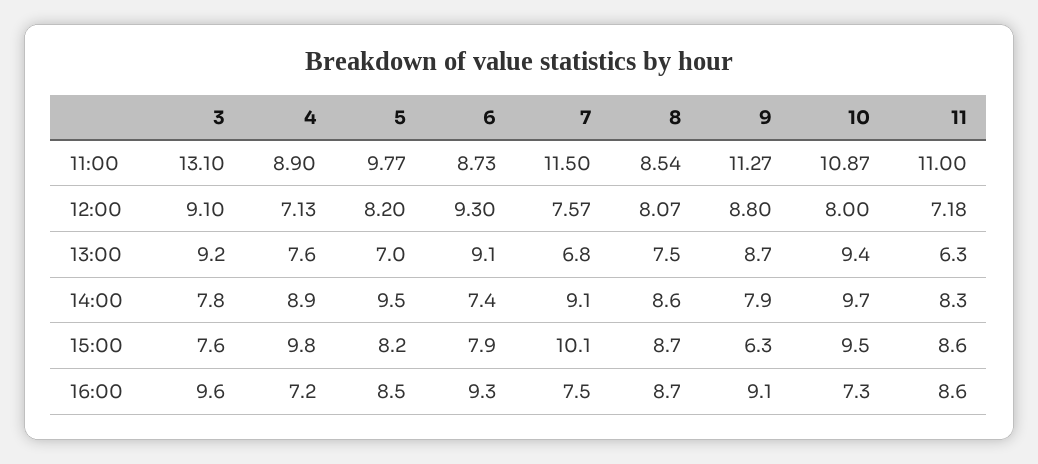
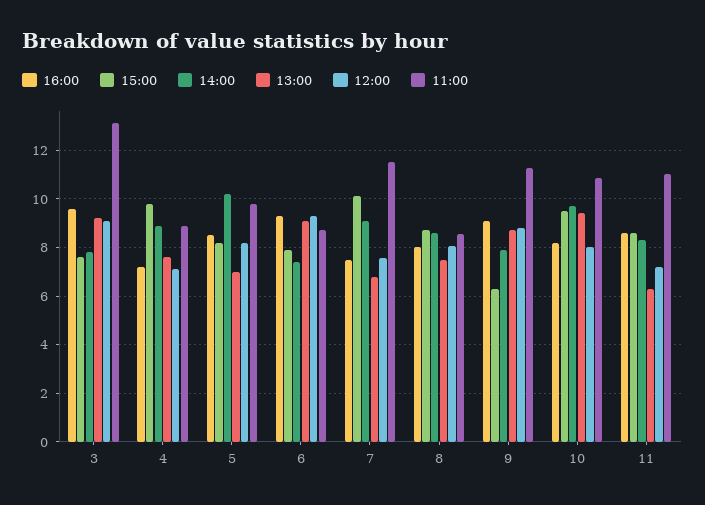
  {
    "11:00": {
      "3": 13.1,
      "4": 8.9,
      "5": 9.77,
      "6": 8.73,
      "7": 11.5,
      "8": 8.54,
      "9": 11.27,
      "10": 10.87,
      "11": 11
    },
    "12:00": {
      "3": 9.1,
      "4": 7.13,
      "5": 8.2,
      "6": 9.3,
      "7": 7.57,
      "8": 8.07,
      "9": 8.8,
      "10": 8,
      "11": 7.18
    },
    "13:00": {
      "3": 9.2,
      "4": 7.6,
      "5": 7,
      "6": 9.1,
      "7": 6.8,
      "8": 7.5,
      "9": 8.7,
      "10": 9.4,
      "11": 6.3
    },
    "14:00": {
      "3": 7.8,
      "4": 8.9,
-     "5": 9.5,
+     "5": 10.25,
      "6": 7.4,
      "7": 9.1,
      "8": 8.6,
      "9": 7.9,
      "10": 9.7,
      "11": 8.3
    },
    "15:00": {
      "3": 7.6,
      "4": 9.8,
      "5": 8.2,
      "6": 7.9,
      "7": 10.1,
      "8": 8.7,
      "9": 6.3,
      "10": 9.5,
      "11": 8.6
    },
    "16:00": {
      "3": 9.6,
      "4": 7.2,
      "5": 8.5,
      "6": 9.3,
      "7": 7.5,
-     "8": 8.7,
+     "8": 8,
      "9": 9.1,
-     "10": 7.3,
+     "10": 8.25,
      "11": 8.6
    }
  }

